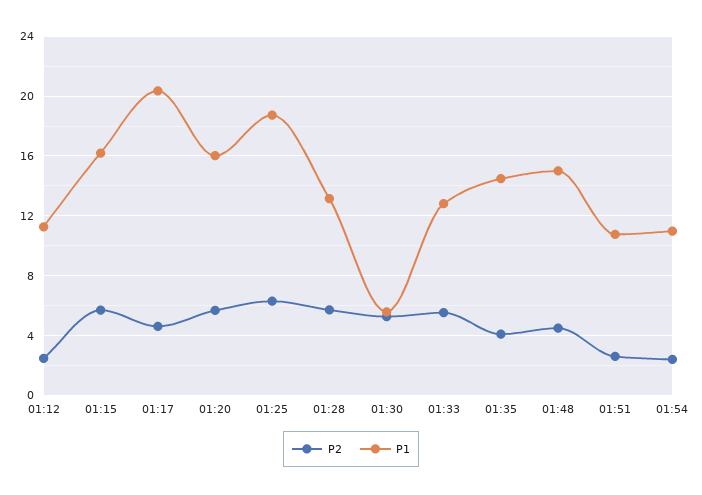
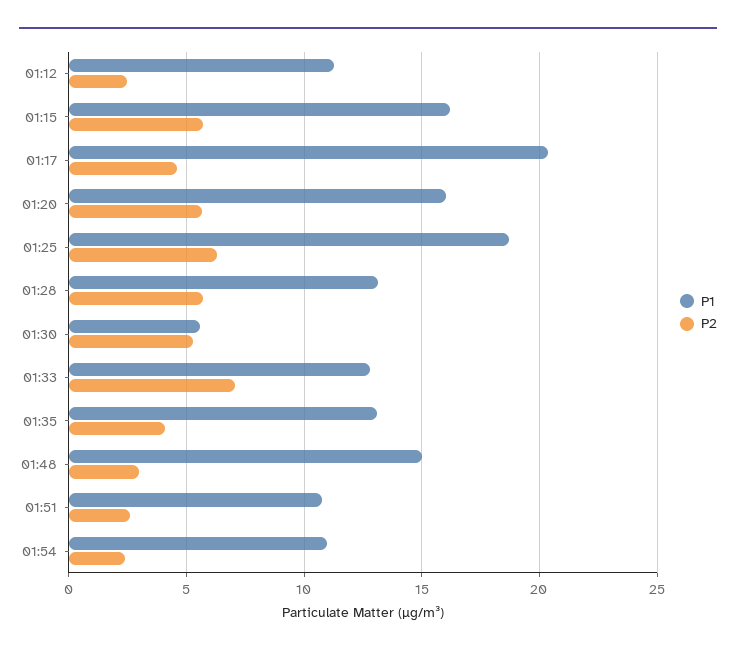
  {
    "P2": {
      "01:12": 2.5,
      "01:15": 5.5,
      "01:17": 4.5,
      "01:20": 5.5,
      "01:25": 6.5,
      "01:28": 5.5,
      "01:30": 5.5,
-     "01:33": 5.5,
+     "01:33": 7,
      "01:35": 4,
-     "01:48": 4.5,
+     "01:48": 3,
      "01:51": 2.5,
      "01:54": 2.5
    },
    "P1": {
      "01:12": 11.5,
      "01:15": 16,
      "01:17": 20.5,
      "01:20": 16,
      "01:25": 18.5,
      "01:28": 13,
      "01:30": 5.5,
      "01:33": 13,
-     "01:35": 14.5,
+     "01:35": 13,
      "01:48": 15,
      "01:51": 11,
      "01:54": 11
    }
  }

